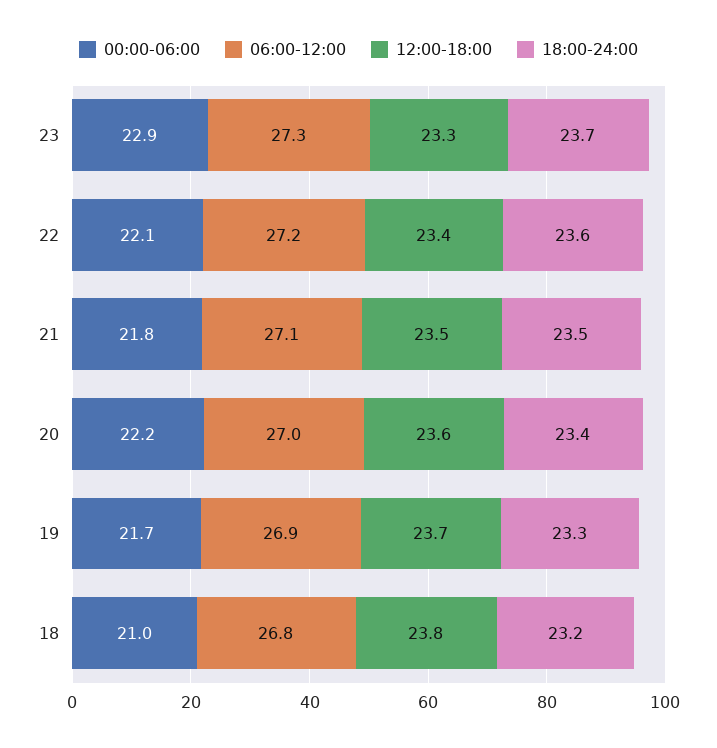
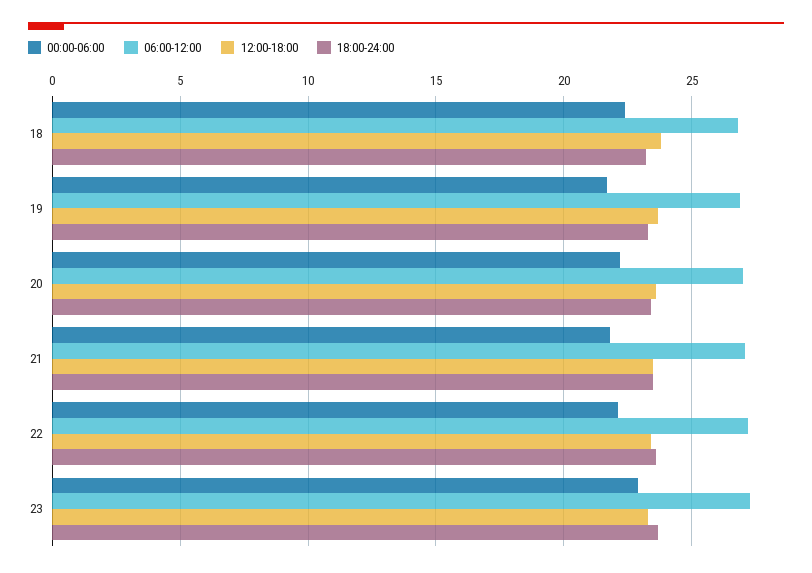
  {
    "00:00-06:00": {
      "23": 22.9,
      "22": 22.1,
      "21": 21.8,
      "20": 22.2,
      "19": 21.7,
-     "18": 21
+     "18": 22.5
    },
    "06:00-12:00": {
      "23": 27.3,
      "22": 27.2,
      "21": 27.1,
      "20": 27,
      "19": 26.9,
      "18": 26.8
    },
    "12:00-18:00": {
      "23": 23.3,
      "22": 23.4,
      "21": 23.5,
      "20": 23.6,
      "19": 23.7,
      "18": 23.8
    },
    "18:00-24:00": {
      "23": 23.7,
      "22": 23.6,
      "21": 23.5,
      "20": 23.4,
      "19": 23.3,
      "18": 23.2
    }
  }

